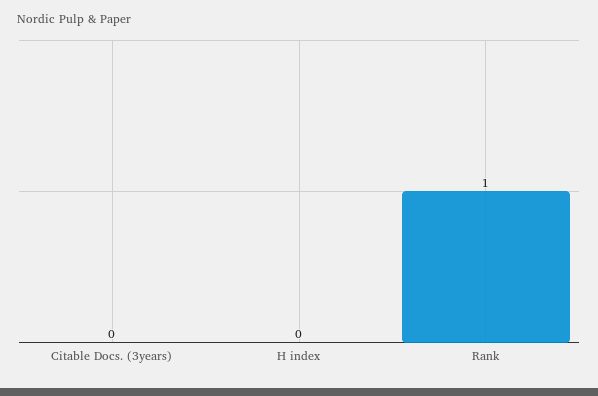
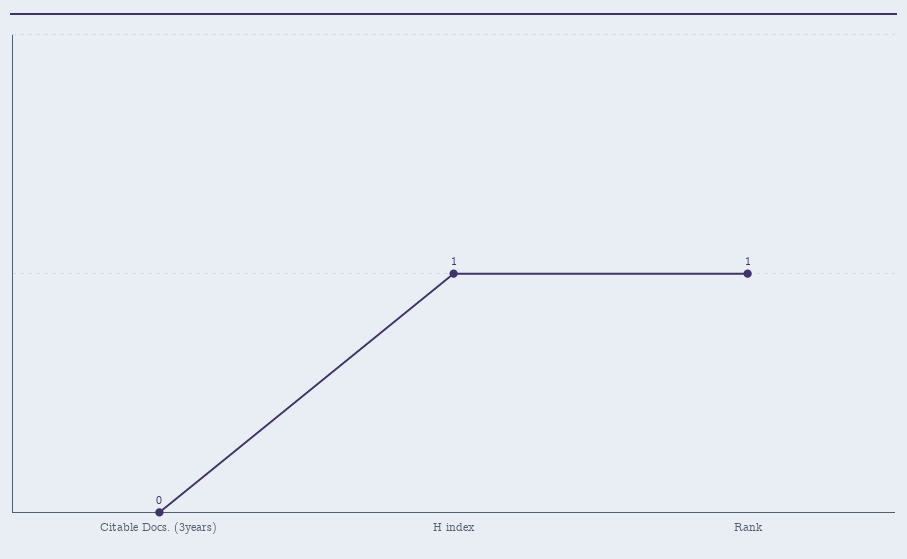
  {
    "Citable Docs. (3years)": 0,
-   "H index": 0,
+   "H index": 1,
    "Rank": 1
  }

